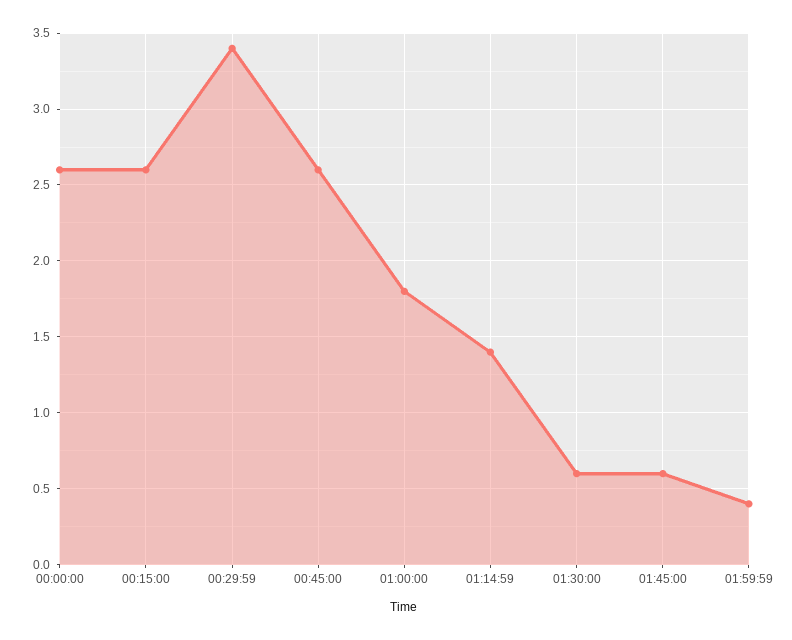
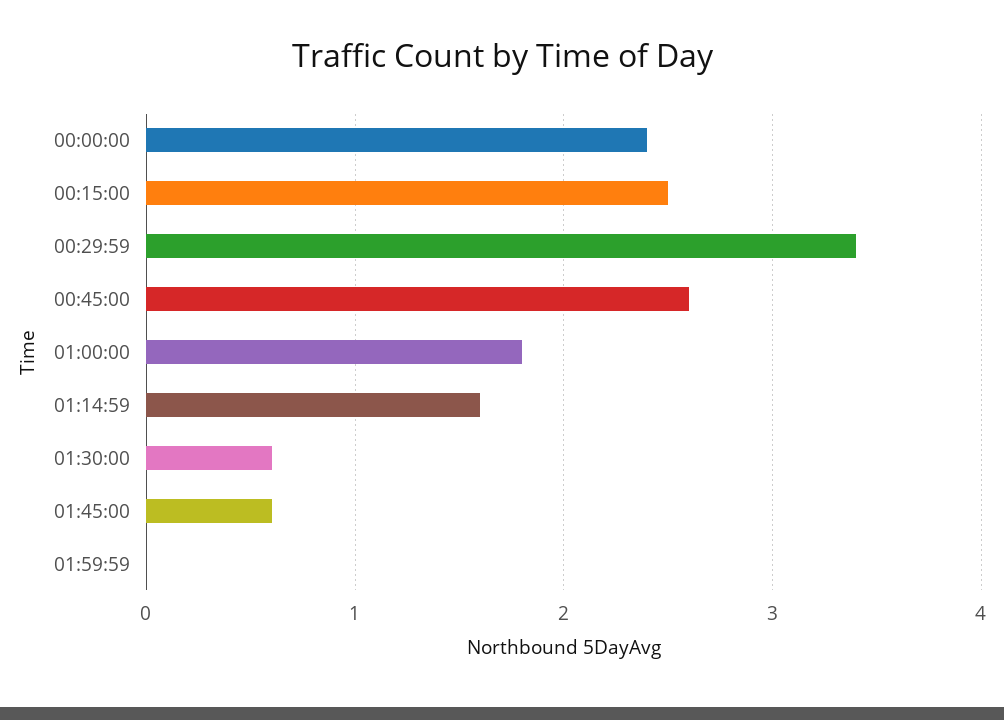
  {
-   "00:00:00": 2.6,
+   "00:00:00": 2.4,
-   "00:15:00": 2.6,
+   "00:15:00": 2.5,
    "00:29:59": 3.4,
    "00:45:00": 2.6,
    "01:00:00": 1.8,
-   "01:14:59": 1.4,
+   "01:14:59": 1.6,
    "01:30:00": 0.6,
    "01:45:00": 0.6,
-   "01:59:59": 0.4
+   "01:59:59": 0
  }

